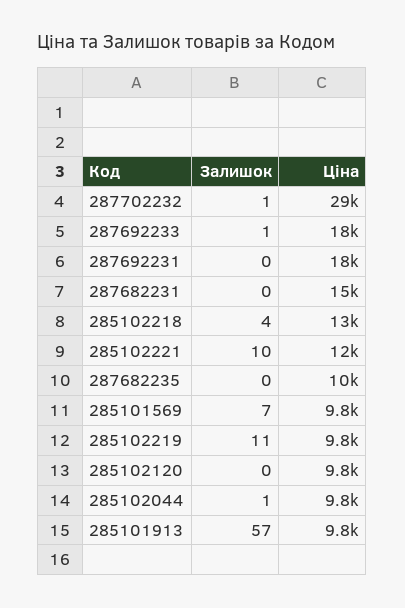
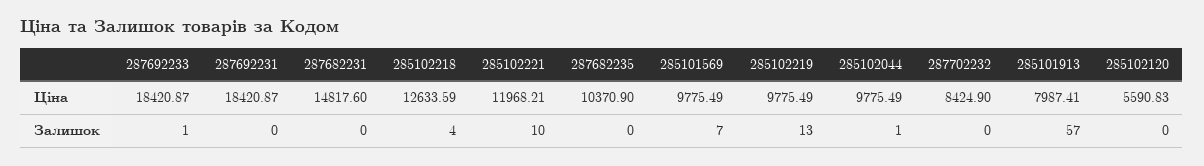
  {
    "Залишок": {
-     "287702232": 1,
+     "287702232": 0,
      "287692233": 1,
      "287692231": 0,
      "287682231": 0,
      "285102218": 4,
      "285102221": 10,
      "287682235": 0,
      "285101569": 7,
-     "285102219": 11,
+     "285102219": 13,
      "285102120": 0,
      "285102044": 1,
      "285101913": 57
    },
    "Ціна": {
-     "287702232": 29000,
+     "287702232": 8424.9,
      "287692233": 18420.87,
      "287692231": 18420.87,
      "287682231": 14817.6,
      "285102218": 12633.59,
      "285102221": 11968.21,
      "287682235": 10370.9,
      "285101569": 9775.49,
      "285102219": 9775.49,
-     "285102120": 9800,
+     "285102120": 5590.83,
      "285102044": 9775.49,
-     "285101913": 9800
+     "285101913": 7987.41
    }
  }

